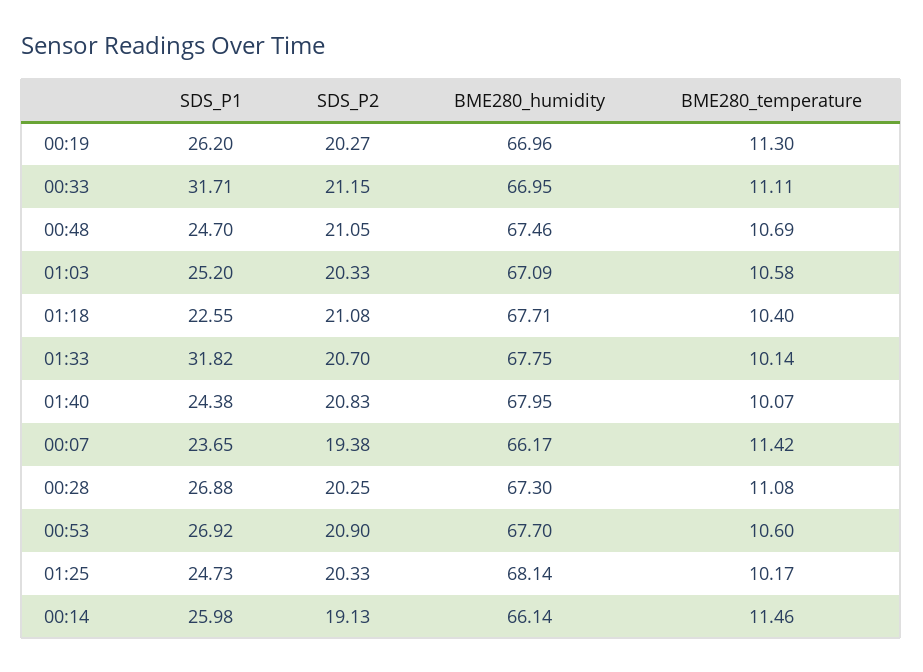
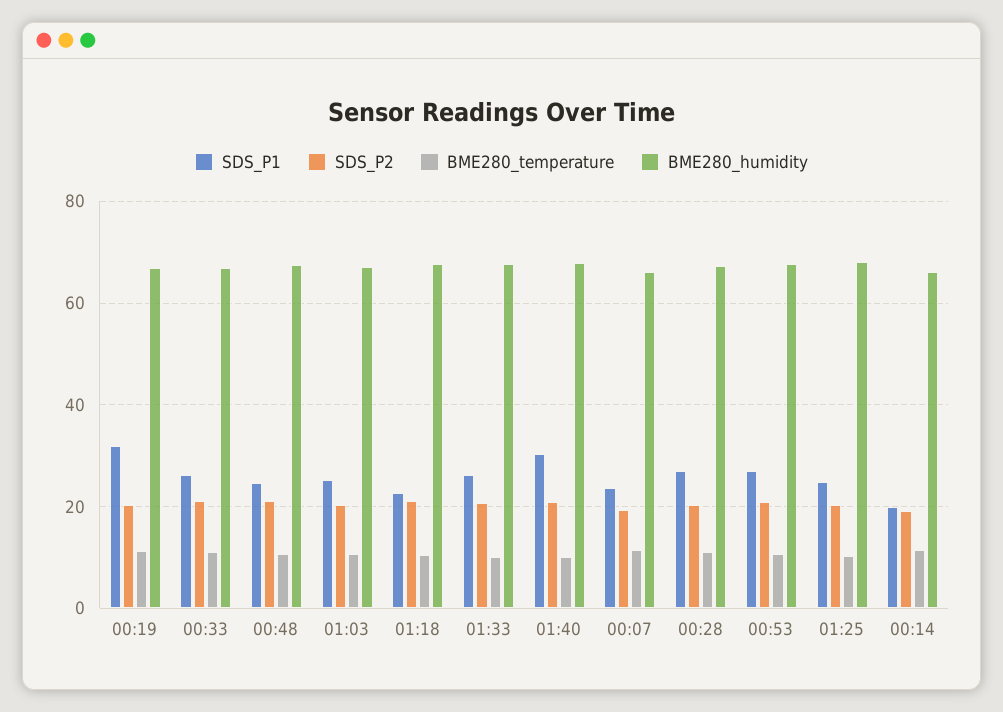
  {
    "SDS_P1": {
-     "00:19": 26.2,
+     "00:19": 32,
-     "00:33": 31.71,
+     "00:33": 26,
      "00:48": 24.7,
      "01:03": 25.2,
      "01:18": 22.55,
-     "01:33": 31.82,
+     "01:33": 26,
-     "01:40": 24.38,
+     "01:40": 30,
      "00:07": 23.65,
      "00:28": 26.88,
      "00:53": 26.92,
      "01:25": 24.73,
-     "00:14": 25.98
+     "00:14": 20
    },
    "SDS_P2": {
      "00:19": 20.27,
      "00:33": 21.15,
      "00:48": 21.05,
      "01:03": 20.33,
      "01:18": 21.08,
      "01:33": 20.7,
      "01:40": 20.83,
      "00:07": 19.38,
      "00:28": 20.25,
      "00:53": 20.9,
      "01:25": 20.33,
      "00:14": 19.13
    },
    "BME280_humidity": {
      "00:19": 66.96,
      "00:33": 66.95,
      "00:48": 67.46,
      "01:03": 67.09,
      "01:18": 67.71,
      "01:33": 67.75,
      "01:40": 67.95,
      "00:07": 66.17,
      "00:28": 67.3,
      "00:53": 67.7,
      "01:25": 68.14,
      "00:14": 66.14
    },
    "BME280_temperature": {
      "00:19": 11.3,
      "00:33": 11.11,
      "00:48": 10.69,
      "01:03": 10.58,
      "01:18": 10.4,
      "01:33": 10.14,
      "01:40": 10.07,
      "00:07": 11.42,
      "00:28": 11.08,
      "00:53": 10.6,
      "01:25": 10.17,
      "00:14": 11.46
    }
  }

